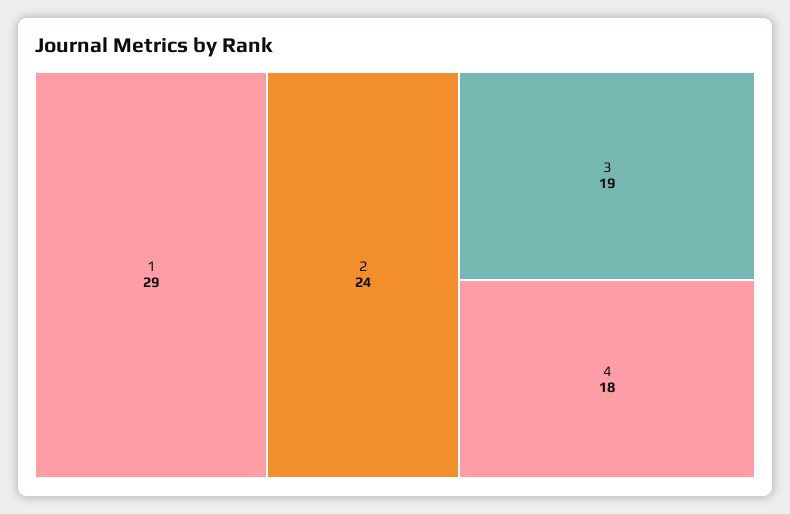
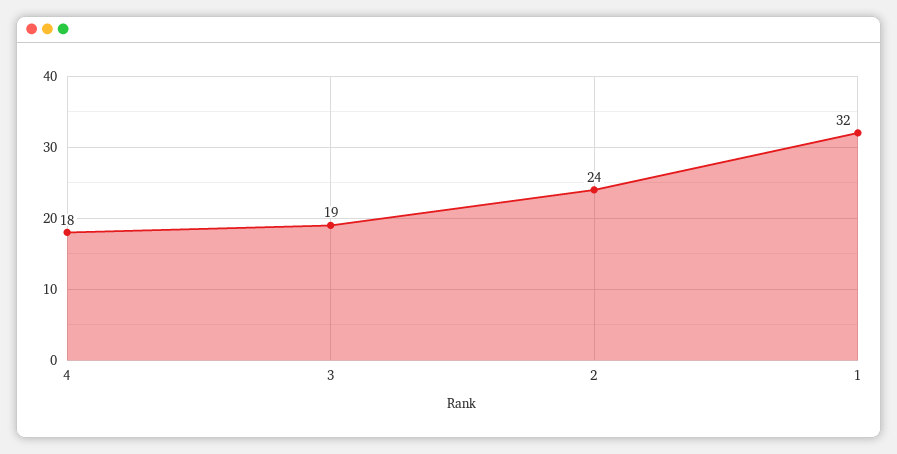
  {
-   "1": 29,
+   "1": 32,
    "2": 24,
    "3": 19,
    "4": 18
  }

